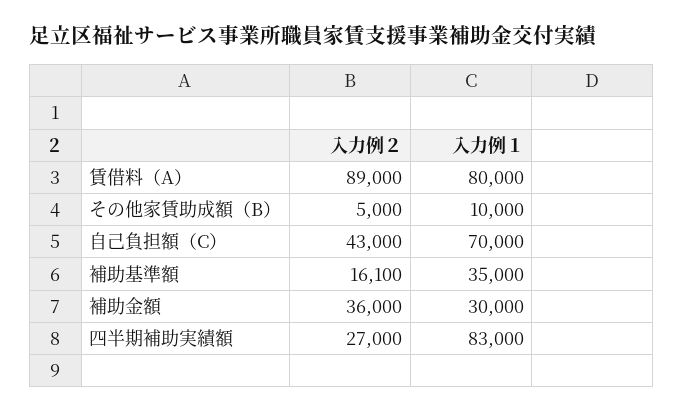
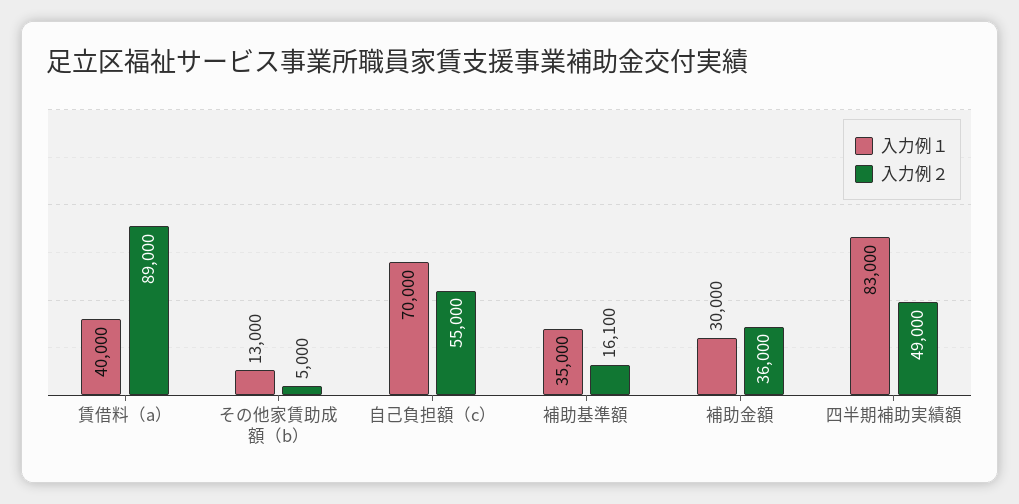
  {
    "入力例２": {
      "賃借料（A）": 89000,
      "その他家賃助成額（B）": 5000,
-     "自己負担額（C）": 43000,
+     "自己負担額（C）": 55000,
      "補助基準額": 16100,
      "補助金額": 36000,
-     "四半期補助実績額": 27000
+     "四半期補助実績額": 49000
    },
    "入力例１": {
-     "賃借料（A）": 80000,
+     "賃借料（A）": 40000,
-     "その他家賃助成額（B）": 10000,
+     "その他家賃助成額（B）": 13000,
      "自己負担額（C）": 70000,
      "補助基準額": 35000,
      "補助金額": 30000,
      "四半期補助実績額": 83000
    }
  }

